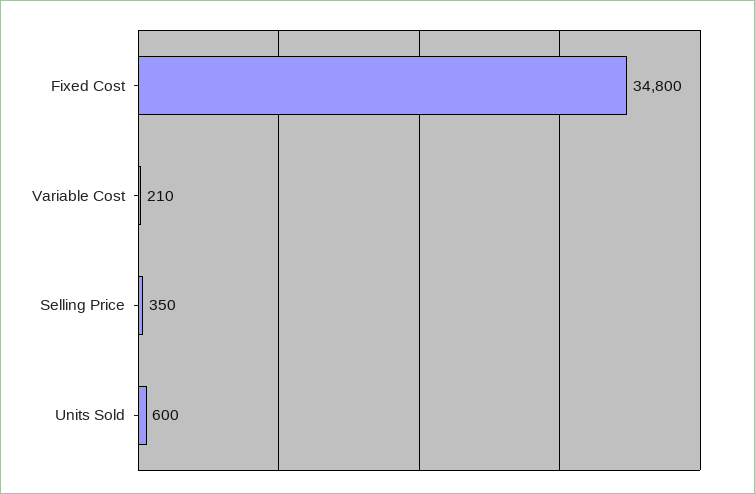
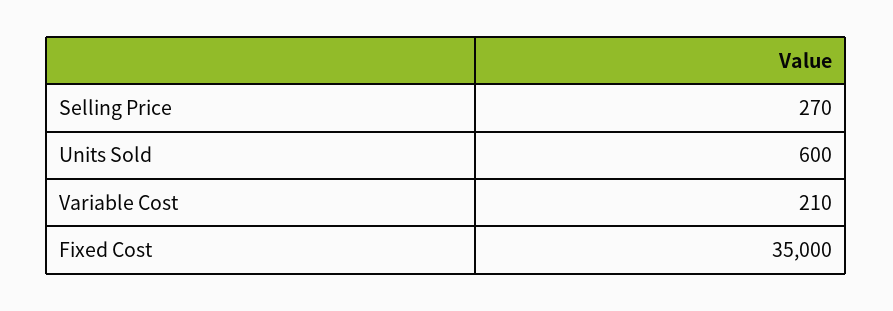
  {
-   "Fixed Cost": 34800,
+   "Fixed Cost": 35000,
    "Variable Cost": 210,
-   "Selling Price": 350,
+   "Selling Price": 270,
    "Units Sold": 600
  }

